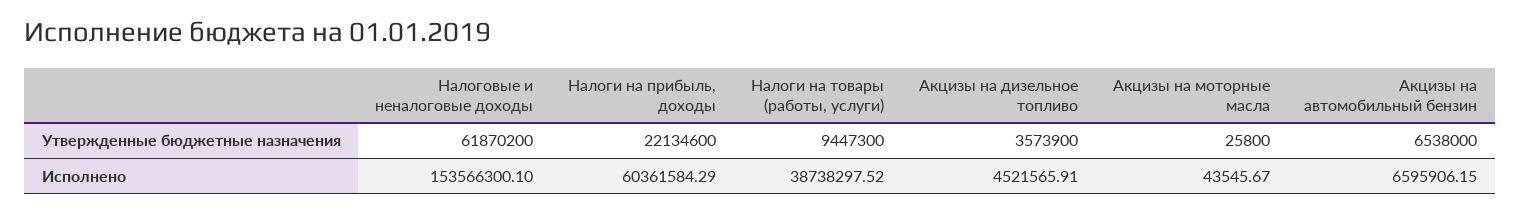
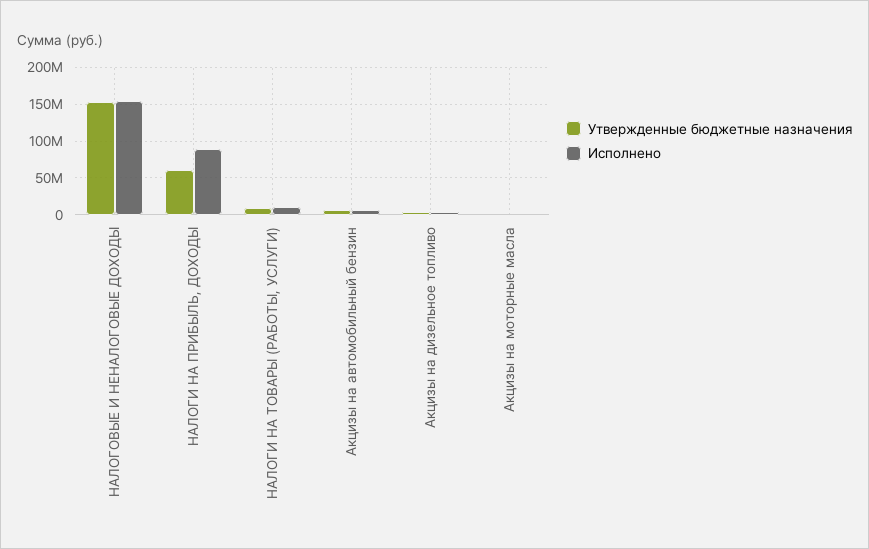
  {
    "Утвержденные бюджетные назначения": {
-     "Налоговые и неналоговые доходы": 61870200,
+     "Налоговые и неналоговые доходы": 150000000,
-     "Налоги на прибыль, доходы": 22134600,
+     "Налоги на прибыль, доходы": 60000000,
      "Налоги на товары (работы, услуги)": 9447300,
      "Акцизы на дизельное топливо": 3573900,
      "Акцизы на моторные масла": 25800,
      "Акцизы на автомобильный бензин": 6538000
    },
    "Исполнено": {
      "Налоговые и неналоговые доходы": 153566300.1,
-     "Налоги на прибыль, доходы": 60361584.29,
+     "Налоги на прибыль, доходы": 90000000,
-     "Налоги на товары (работы, услуги)": 38738297.52,
+     "Налоги на товары (работы, услуги)": 10000000,
      "Акцизы на дизельное топливо": 4521565.91,
      "Акцизы на моторные масла": 43545.67,
      "Акцизы на автомобильный бензин": 6595906.15
    }
  }

